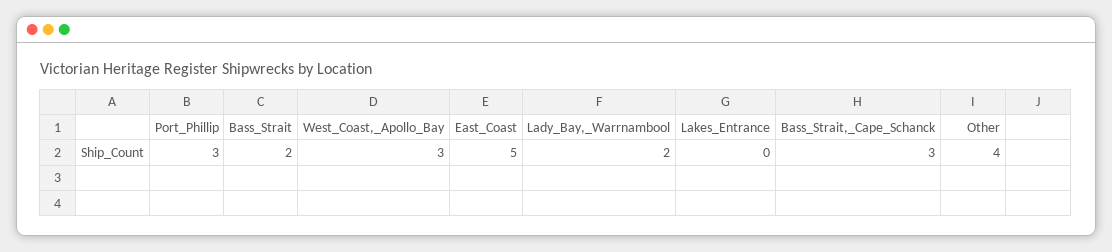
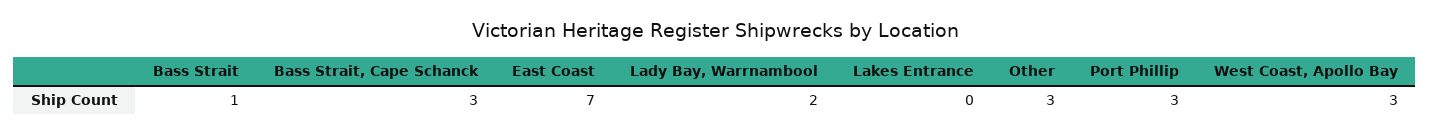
  {
    "Port_Phillip": 3,
-   "Bass_Strait": 2,
+   "Bass_Strait": 1,
    "West_Coast,_Apollo_Bay": 3,
-   "East_Coast": 5,
+   "East_Coast": 7,
    "Lady_Bay,_Warrnambool": 2,
    "Lakes_Entrance": 0,
    "Bass_Strait,_Cape_Schanck": 3,
-   "Other": 4
+   "Other": 3
  }

